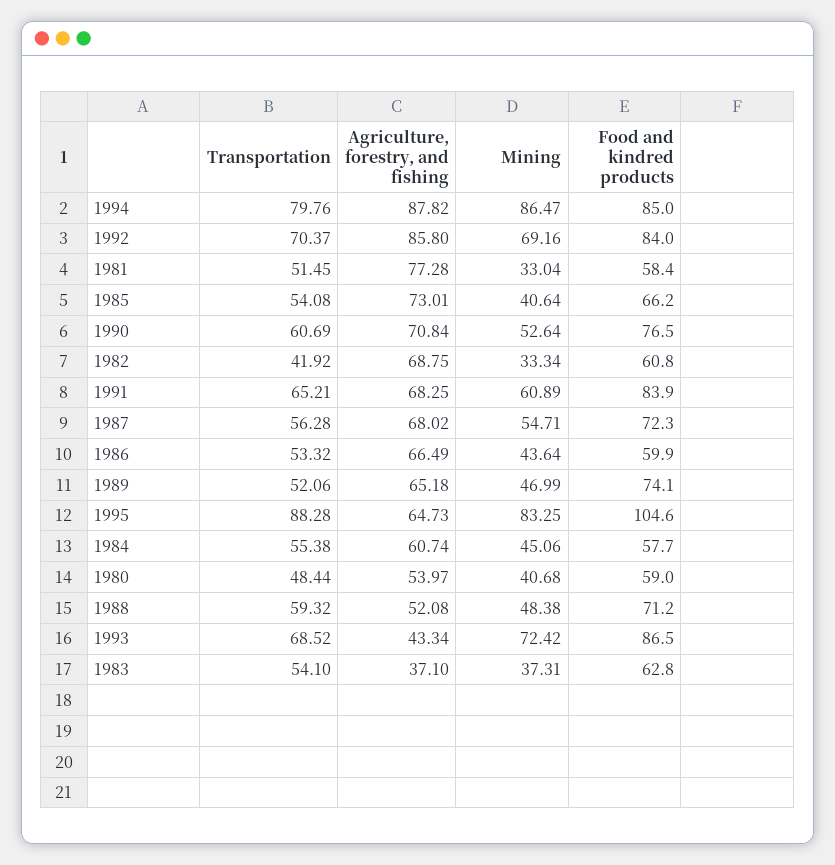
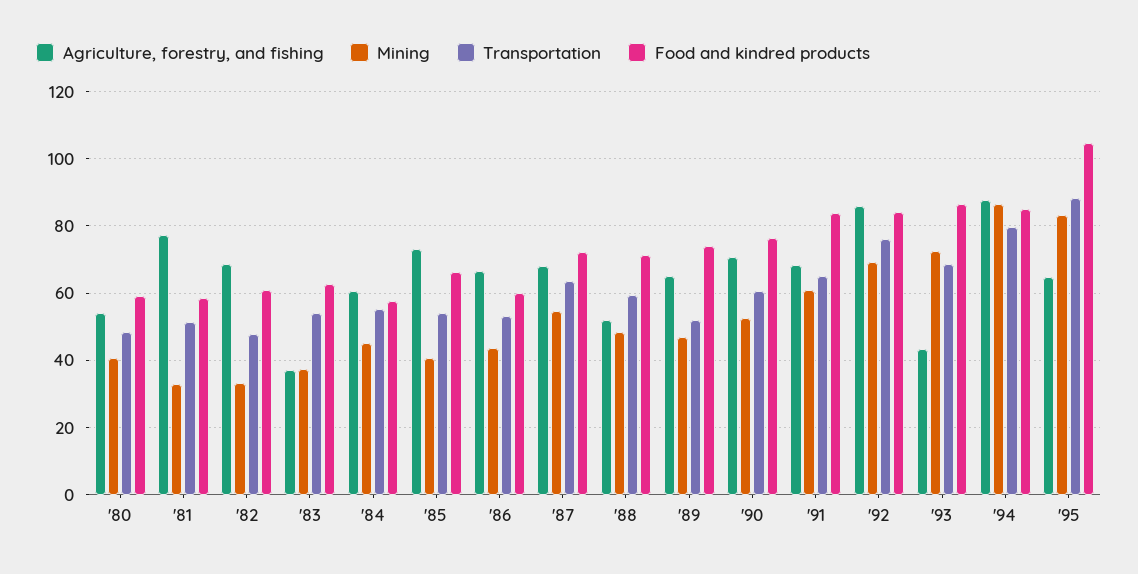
  {
    "Transportation": {
      "1994": 79.76,
-     "1992": 70.37,
+     "1992": 76,
      "1981": 51.45,
      "1985": 54.08,
      "1990": 60.69,
-     "1982": 41.92,
+     "1982": 48,
      "1991": 65.21,
-     "1987": 56.28,
+     "1987": 64,
      "1986": 53.32,
      "1989": 52.06,
      "1995": 88.28,
      "1984": 55.38,
      "1980": 48.44,
      "1988": 59.32,
      "1993": 68.52,
      "1983": 54.1
    },
    "Agriculture, forestry, and fishing": {
      "1994": 87.82,
      "1992": 85.8,
      "1981": 77.28,
      "1985": 73.01,
      "1990": 70.84,
      "1982": 68.75,
      "1991": 68.25,
      "1987": 68.02,
      "1986": 66.49,
      "1989": 65.18,
      "1995": 64.73,
      "1984": 60.74,
      "1980": 53.97,
      "1988": 52.08,
      "1993": 43.34,
      "1983": 37.1
    },
    "Mining": {
      "1994": 86.47,
      "1992": 69.16,
      "1981": 33.04,
      "1985": 40.64,
      "1990": 52.64,
      "1982": 33.34,
      "1991": 60.89,
      "1987": 54.71,
      "1986": 43.64,
      "1989": 46.99,
      "1995": 83.25,
      "1984": 45.06,
      "1980": 40.68,
      "1988": 48.38,
      "1993": 72.42,
      "1983": 37.31
    },
    "Food and kindred products": {
      "1994": 85,
      "1992": 84,
      "1981": 58.4,
      "1985": 66.2,
      "1990": 76.5,
      "1982": 60.8,
      "1991": 83.9,
      "1987": 72.3,
      "1986": 59.9,
      "1989": 74.1,
      "1995": 104.6,
      "1984": 57.7,
      "1980": 59,
      "1988": 71.2,
      "1993": 86.5,
      "1983": 62.8
    }
  }

